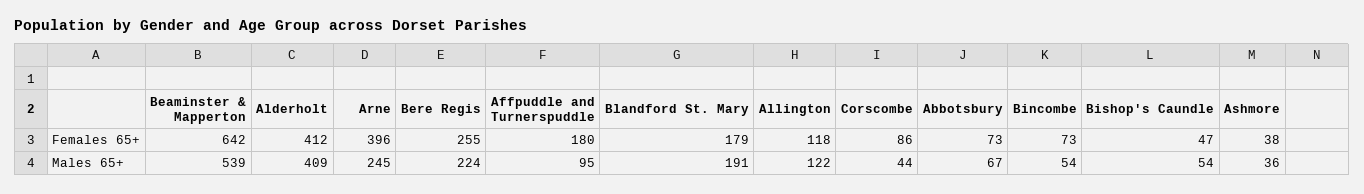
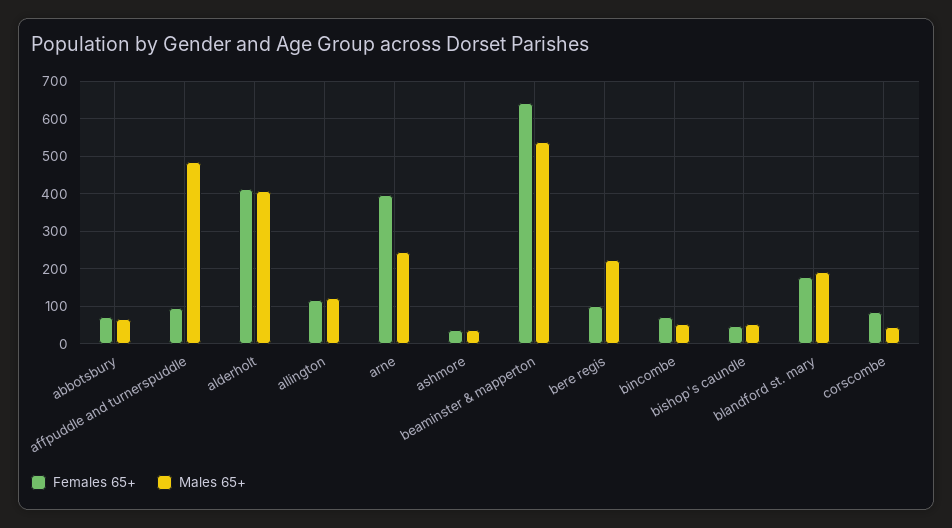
  {
    "Females 65+": {
      "Beaminster & Mapperton": 642,
      "Alderholt": 412,
      "Arne": 396,
-     "Bere Regis": 255,
+     "Bere Regis": 100,
-     "Affpuddle and Turnerspuddle": 180,
+     "Affpuddle and Turnerspuddle": 100,
      "Blandford St. Mary": 179,
      "Allington": 118,
      "Corscombe": 86,
      "Abbotsbury": 73,
      "Bincombe": 73,
      "Bishop's Caundle": 47,
      "Ashmore": 38
    },
    "Males 65+": {
      "Beaminster & Mapperton": 539,
      "Alderholt": 409,
      "Arne": 245,
      "Bere Regis": 224,
-     "Affpuddle and Turnerspuddle": 95,
+     "Affpuddle and Turnerspuddle": 480,
      "Blandford St. Mary": 191,
      "Allington": 122,
      "Corscombe": 44,
      "Abbotsbury": 67,
      "Bincombe": 54,
      "Bishop's Caundle": 54,
      "Ashmore": 36
    }
  }

